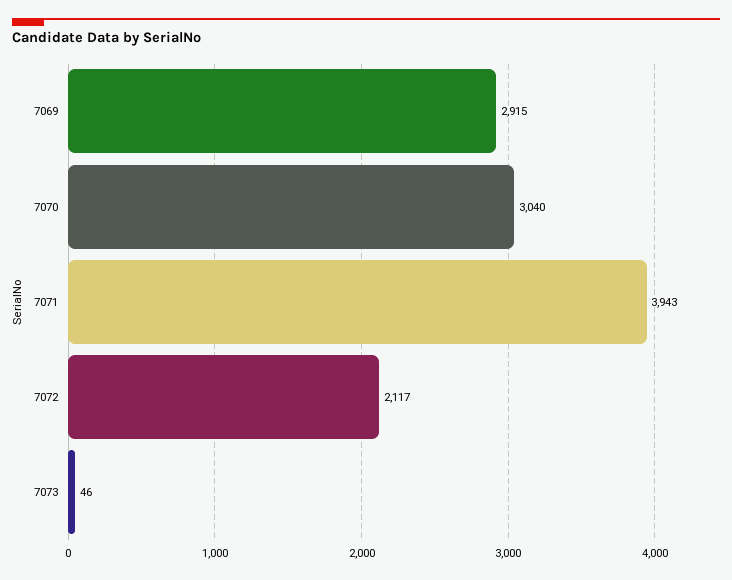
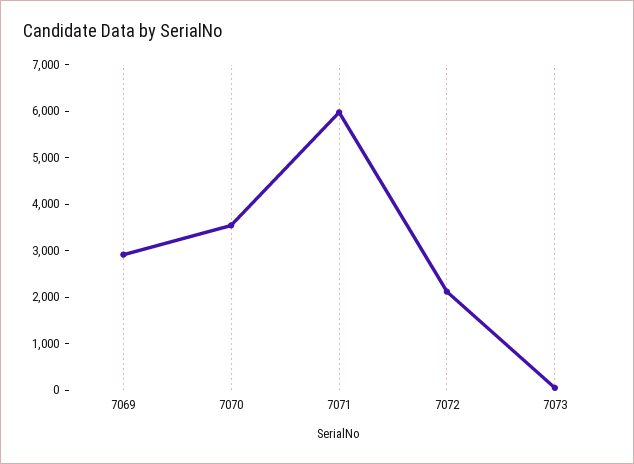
  {
    "7069": 2915,
-   "7070": 3040,
+   "7070": 3600,
-   "7071": 3943,
+   "7071": 6000,
    "7072": 2117,
    "7073": 46
  }

